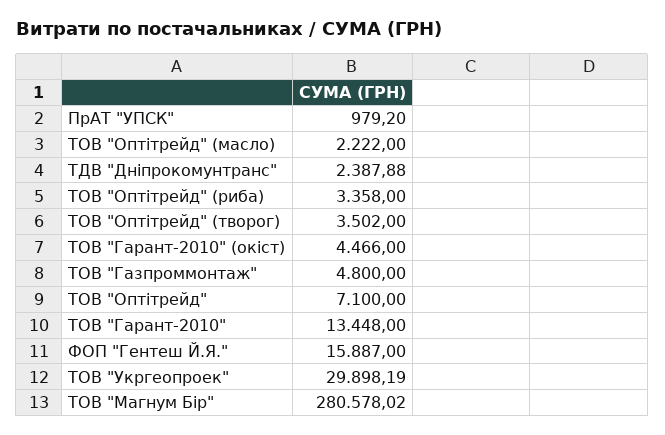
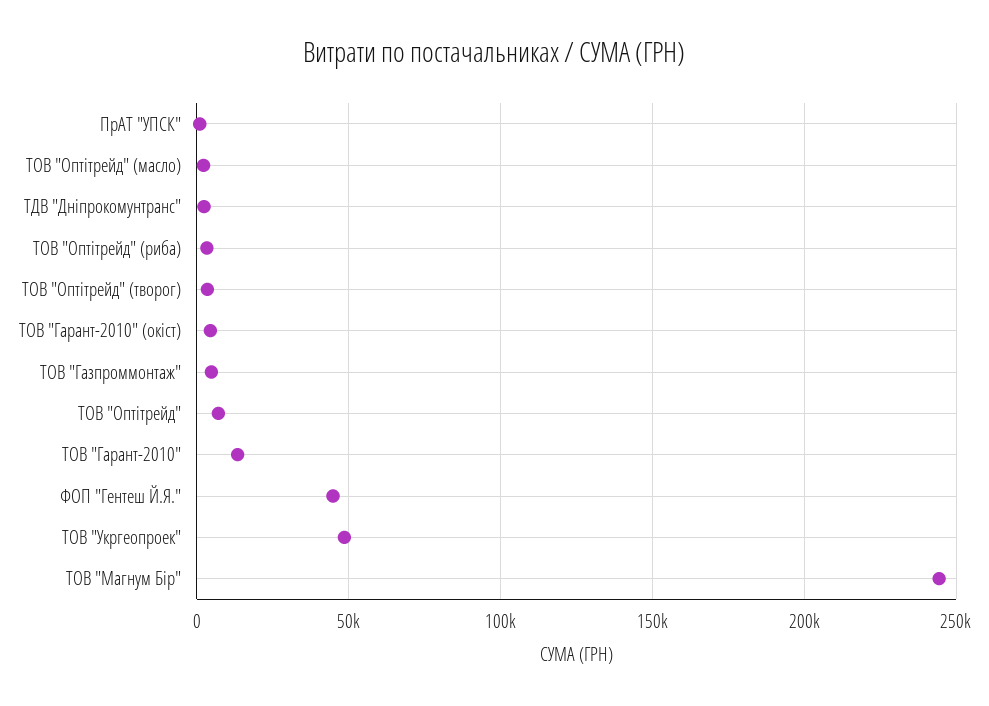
  {
    "ПрАТ \"УПСК\"": 979.2,
    "ТОВ \"Оптітрейд\" (масло)": 2222,
    "ТДВ \"Дніпрокомунтранс\"": 2387.88,
    "ТОВ \"Оптітрейд\" (риба)": 3358,
    "ТОВ \"Оптітрейд\" (творог)": 3502,
    "ТОВ \"Гарант-2010\" (окіст)": 4466,
    "ТОВ \"Газпроммонтаж\"": 4800,
    "ТОВ \"Оптітрейд\"": 7100,
    "ТОВ \"Гарант-2010\"": 13448,
-   "ФОП \"Гентеш Й.Я.\"": 15887,
+   "ФОП \"Гентеш Й.Я.\"": 45000,
-   "ТОВ \"Укргеопроек\"": 29898.19,
+   "ТОВ \"Укргеопроек\"": 50000,
-   "ТОВ \"Магнум Бір\"": 280578.02
+   "ТОВ \"Магнум Бір\"": 245000
  }

